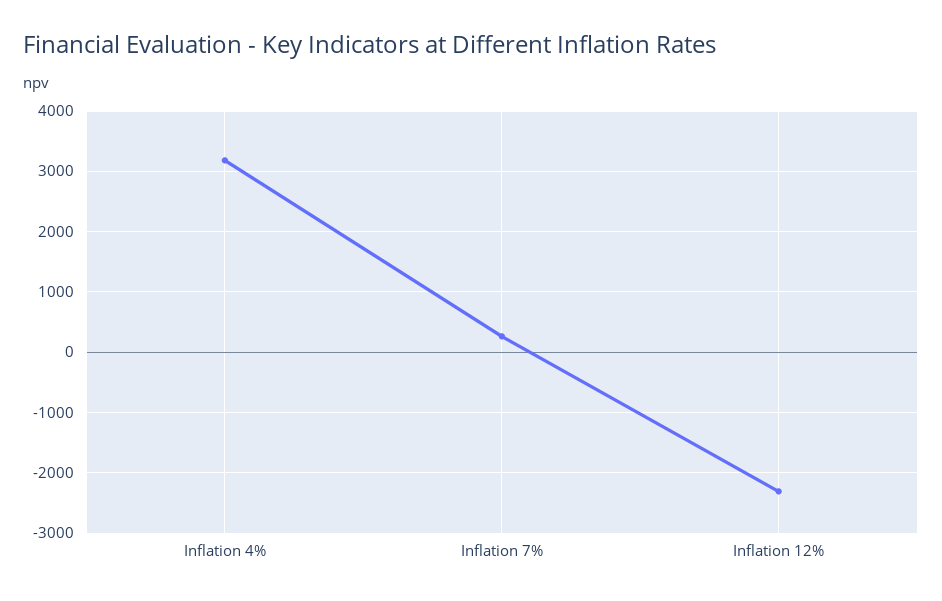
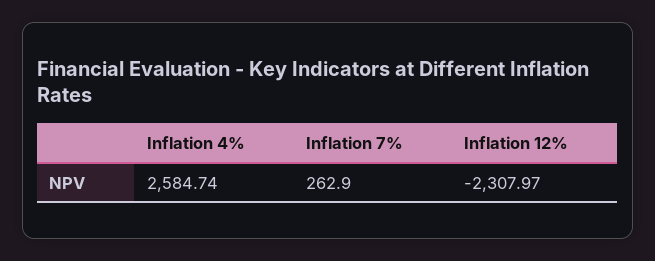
  {
-   "Inflation 4%": 3200,
+   "Inflation 4%": 2584.74,
    "Inflation 7%": 262.9,
    "Inflation 12%": -2307.97
  }

